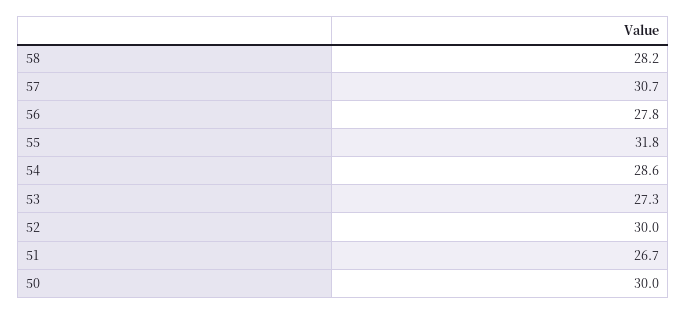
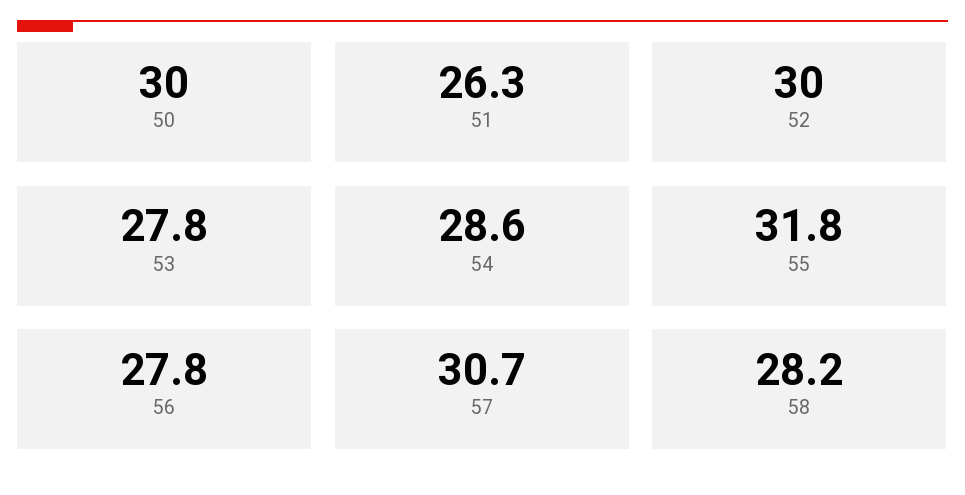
  {
    "58": 28.2,
    "57": 30.7,
    "56": 27.8,
    "55": 31.8,
    "54": 28.6,
-   "53": 27.3,
+   "53": 27.8,
    "52": 30,
-   "51": 26.7,
+   "51": 26.3,
    "50": 30
  }

